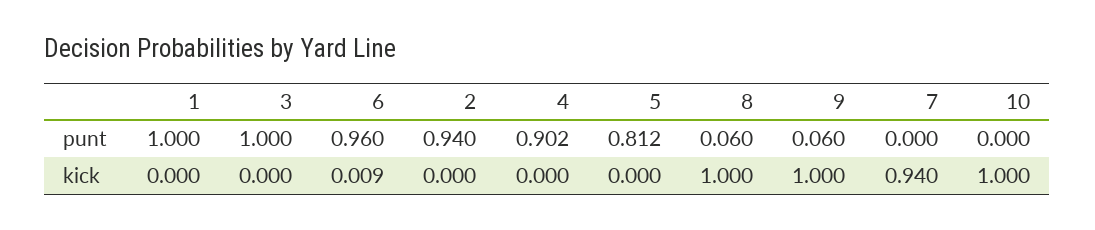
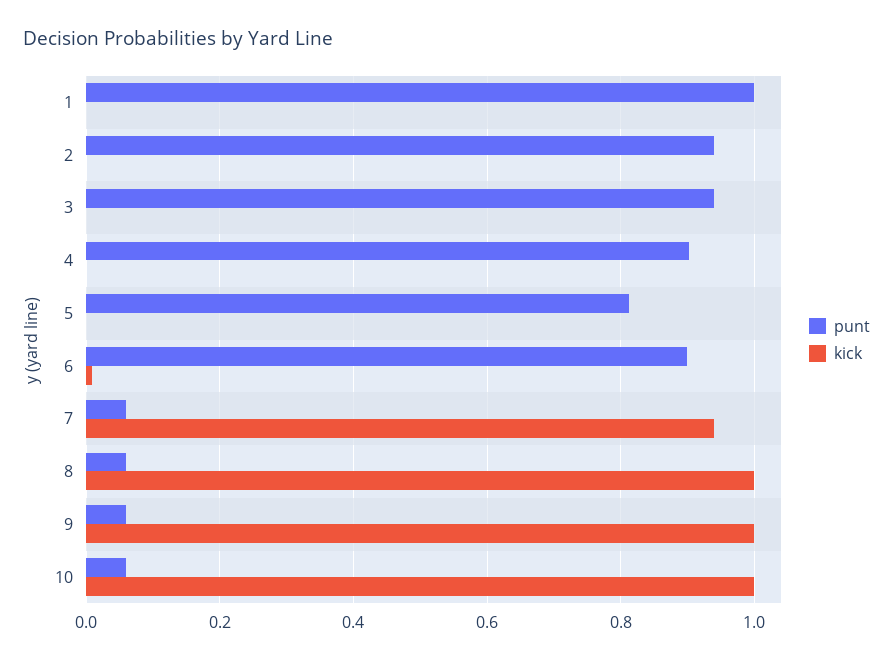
  {
    "punt": {
      "1": 1,
-     "3": 1,
+     "3": 0.94,
-     "6": 0.96,
+     "6": 0.9,
      "2": 0.94,
      "4": 0.902,
      "5": 0.812,
      "8": 0.06,
      "9": 0.06,
-     "7": 0,
+     "7": 0.06,
-     "10": 0
+     "10": 0.06
    },
    "kick": {
      "1": 0,
      "3": 0,
      "6": 0.009,
      "2": 0,
      "4": 0,
      "5": 0,
      "8": 1,
      "9": 1,
      "7": 0.94,
      "10": 1
    }
  }

